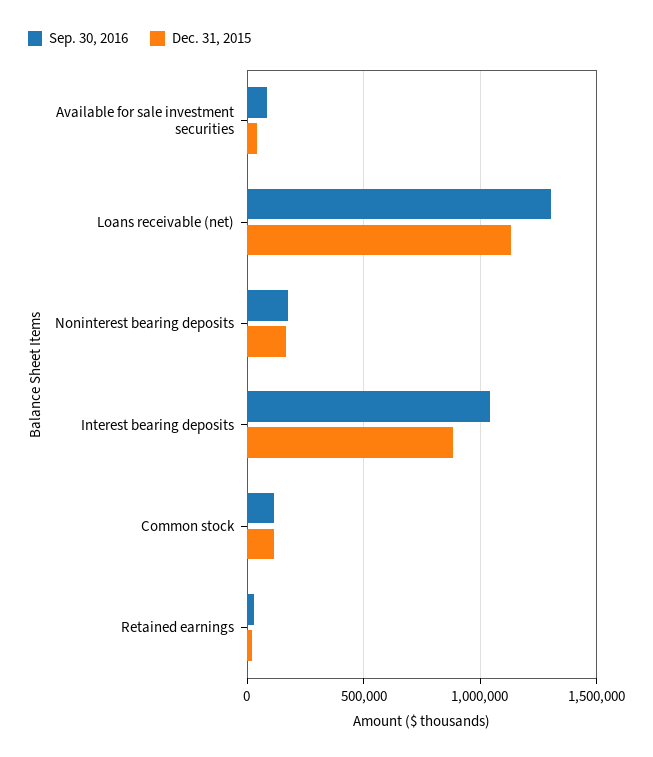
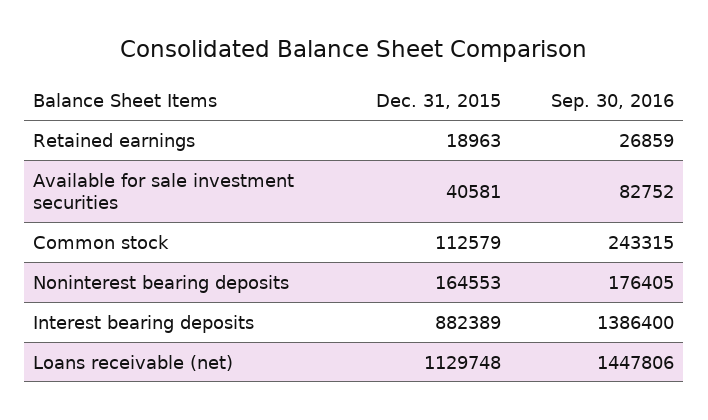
  {
    "Sep. 30, 2016": {
      "Available for sale investment securities": 82752,
-     "Loans receivable (net)": 1300000,
+     "Loans receivable (net)": 1447806,
      "Noninterest bearing deposits": 176405,
-     "Interest bearing deposits": 1050000,
+     "Interest bearing deposits": 1386400,
-     "Common stock": 100000,
+     "Common stock": 243315,
      "Retained earnings": 26859
    },
    "Dec. 31, 2015": {
      "Available for sale investment securities": 40581,
      "Loans receivable (net)": 1129748,
      "Noninterest bearing deposits": 164553,
      "Interest bearing deposits": 882389,
      "Common stock": 112579,
      "Retained earnings": 18963
    }
  }

